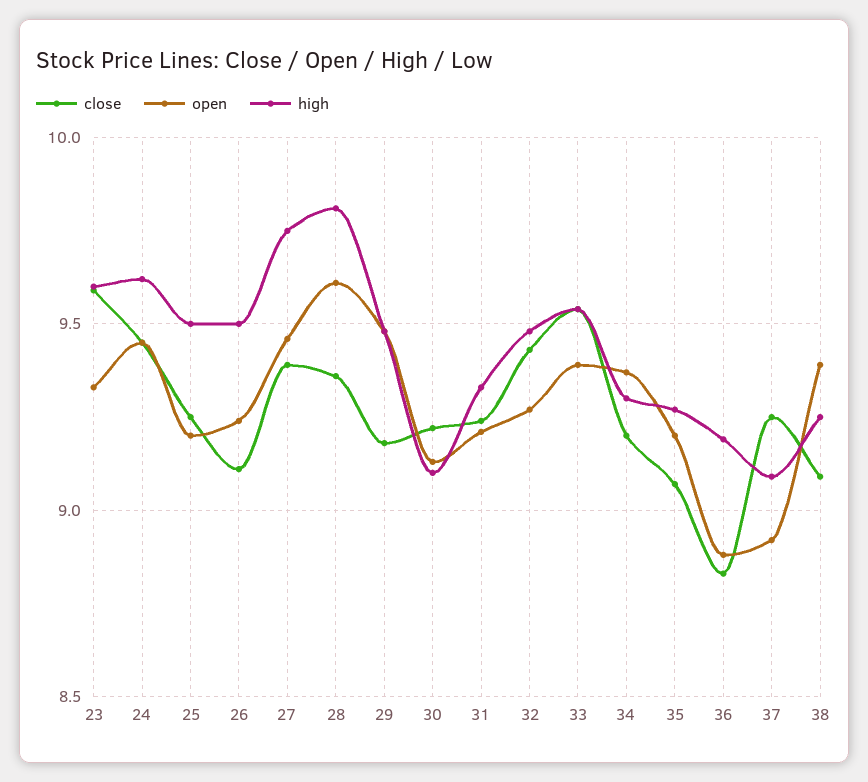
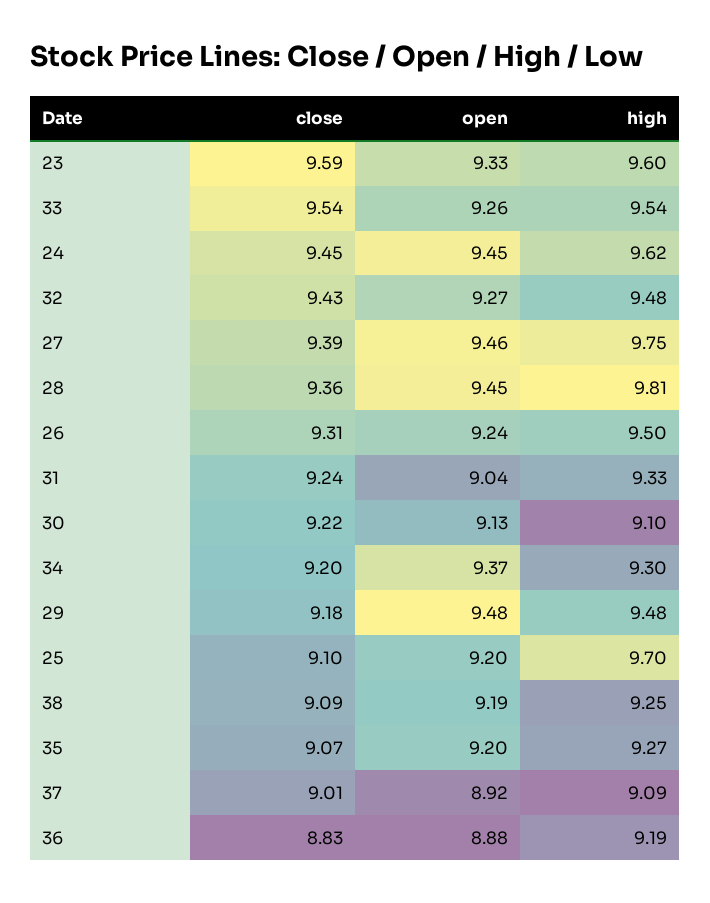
  {
    "close": {
      "23": 9.59,
      "24": 9.45,
-     "25": 9.25,
+     "25": 9.1,
-     "26": 9.1,
+     "26": 9.31,
      "27": 9.39,
      "28": 9.36,
      "29": 9.18,
      "30": 9.22,
      "31": 9.24,
      "32": 9.43,
      "33": 9.54,
      "34": 9.2,
      "35": 9.07,
      "36": 8.83,
-     "37": 9.25,
+     "37": 9.01,
      "38": 9.09
    },
    "open": {
      "23": 9.33,
      "24": 9.45,
      "25": 9.2,
      "26": 9.24,
      "27": 9.46,
-     "28": 9.6,
+     "28": 9.45,
      "29": 9.48,
      "30": 9.13,
-     "31": 9.2,
+     "31": 9.04,
      "32": 9.27,
-     "33": 9.4,
+     "33": 9.26,
      "34": 9.37,
      "35": 9.2,
      "36": 8.88,
      "37": 8.92,
-     "38": 9.4
+     "38": 9.19
    },
    "high": {
      "23": 9.6,
      "24": 9.62,
-     "25": 9.5,
+     "25": 9.7,
      "26": 9.5,
      "27": 9.75,
      "28": 9.81,
      "29": 9.48,
      "30": 9.1,
      "31": 9.33,
      "32": 9.48,
      "33": 9.54,
      "34": 9.3,
      "35": 9.27,
      "36": 9.19,
      "37": 9.09,
      "38": 9.25
    }
  }

